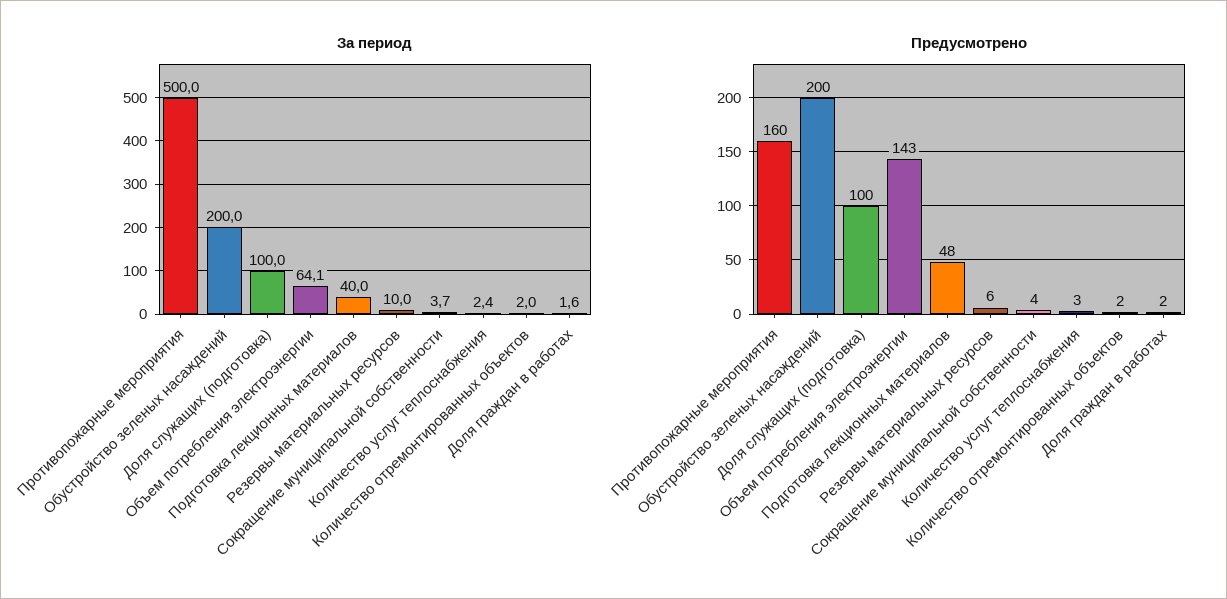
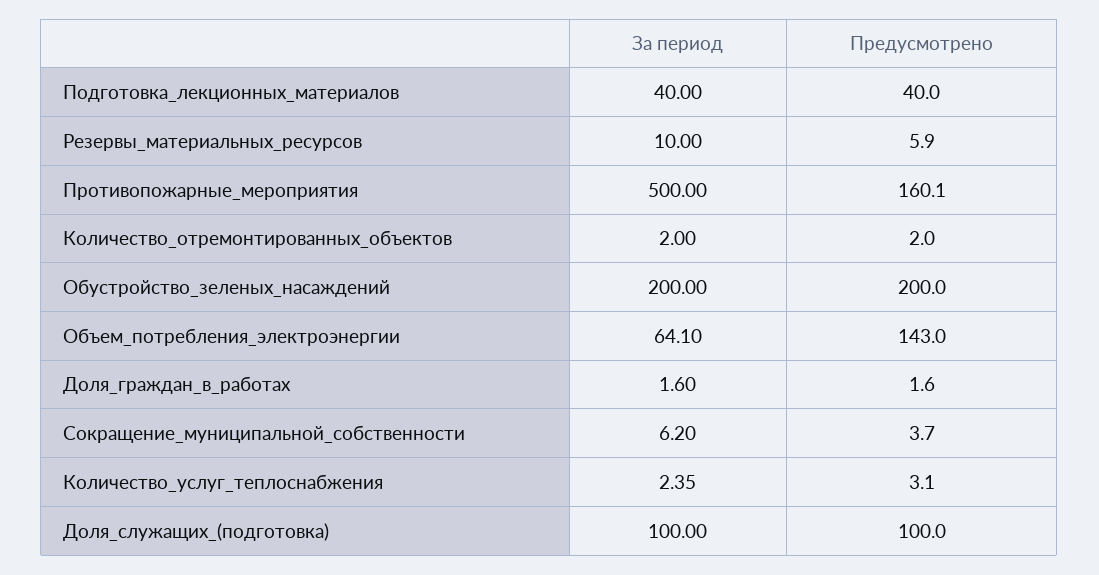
  {
    "За период": {
      "Противопожарные мероприятия": 500,
      "Обустройство зеленых насаждений": 200,
      "Доля служащих (подготовка)": 100,
      "Объем потребления электроэнергии": 64.1,
      "Подготовка лекционных материалов": 40,
      "Резервы материальных ресурсов": 10,
-     "Сокращение муниципальной собственности": 3.7,
+     "Сокращение муниципальной собственности": 6.2,
      "Количество услуг теплоснабжения": 2.35,
      "Количество отремонтированных объектов": 2,
      "Доля граждан в работах": 1.6
    },
    "Предусмотрено": {
      "Противопожарные мероприятия": 160.1,
      "Обустройство зеленых насаждений": 200,
      "Доля служащих (подготовка)": 100,
      "Объем потребления электроэнергии": 143,
-     "Подготовка лекционных материалов": 48,
+     "Подготовка лекционных материалов": 40,
      "Резервы материальных ресурсов": 5.9,
      "Сокращение муниципальной собственности": 3.7,
      "Количество услуг теплоснабжения": 3.1,
      "Количество отремонтированных объектов": 2,
      "Доля граждан в работах": 1.6
    }
  }

